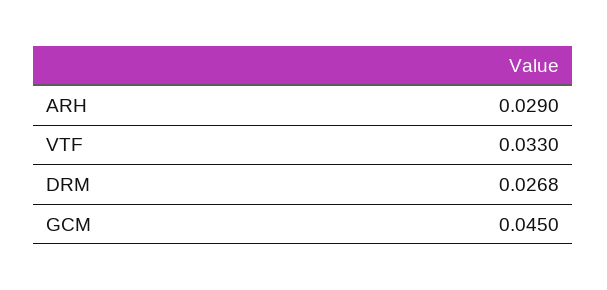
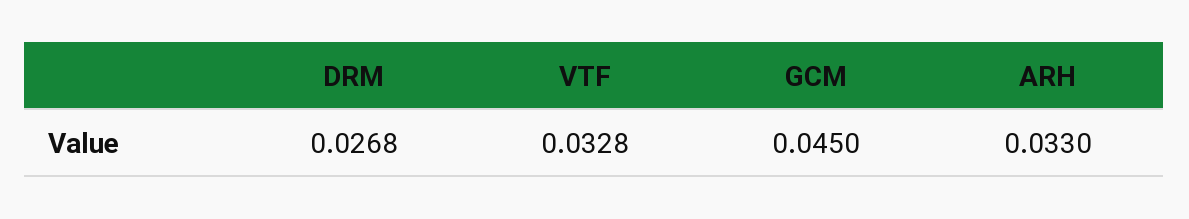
  {
-   "ARH": 0.029,
+   "ARH": 0.033,
-   "VTF": 0.033,
+   "VTF": 0.0328,
    "DRM": 0.0268,
    "GCM": 0.045
  }

